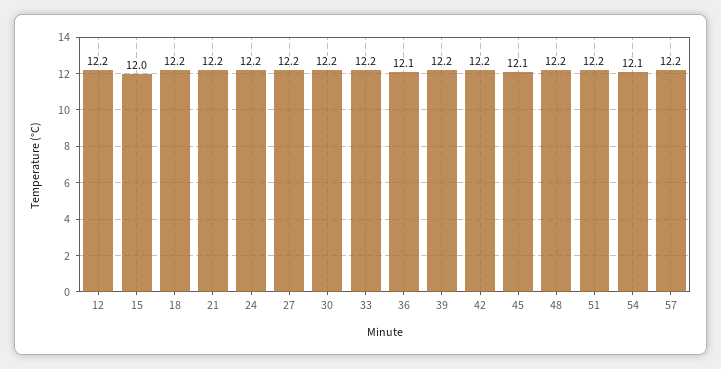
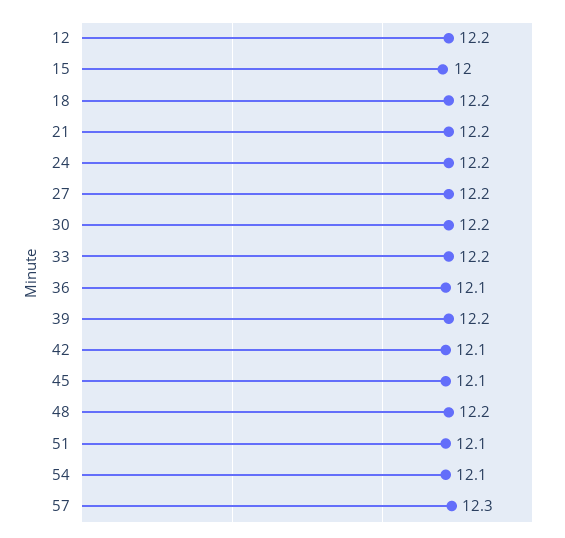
  {
    "12": 12.2,
    "15": 12,
    "18": 12.2,
    "21": 12.2,
    "24": 12.2,
    "27": 12.2,
    "30": 12.2,
    "33": 12.2,
    "36": 12.1,
    "39": 12.2,
-   "42": 12.2,
+   "42": 12.1,
    "45": 12.1,
    "48": 12.2,
-   "51": 12.2,
+   "51": 12.1,
    "54": 12.1,
-   "57": 12.2
+   "57": 12.3
  }

